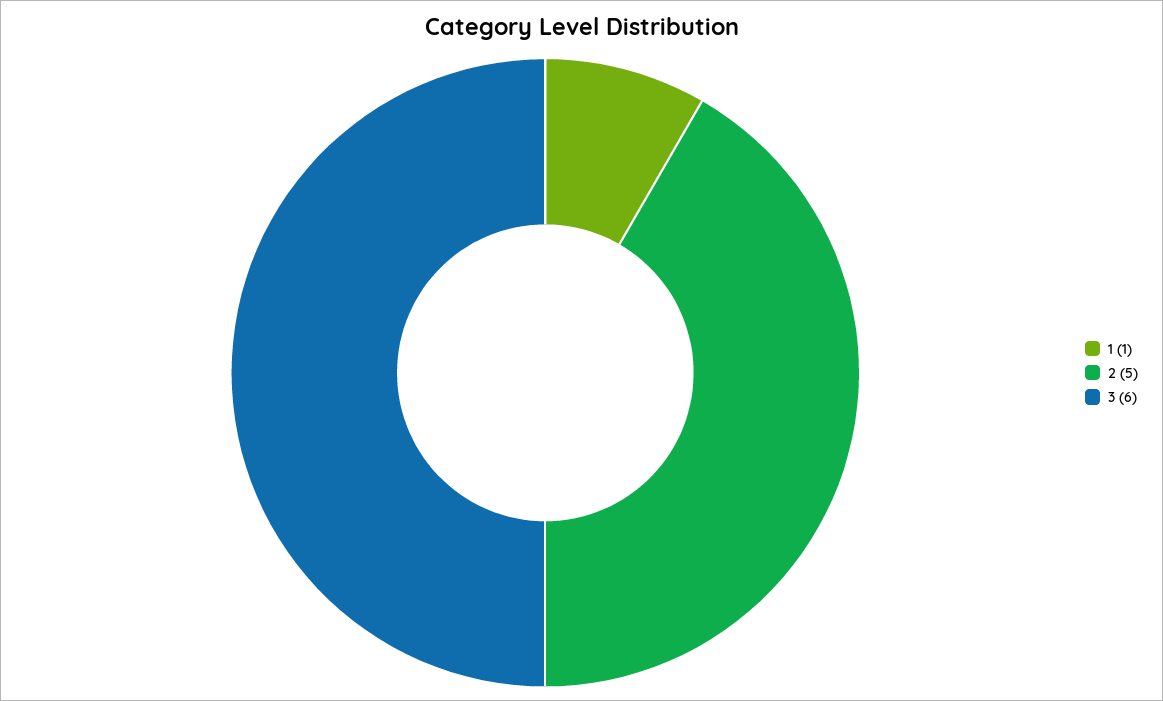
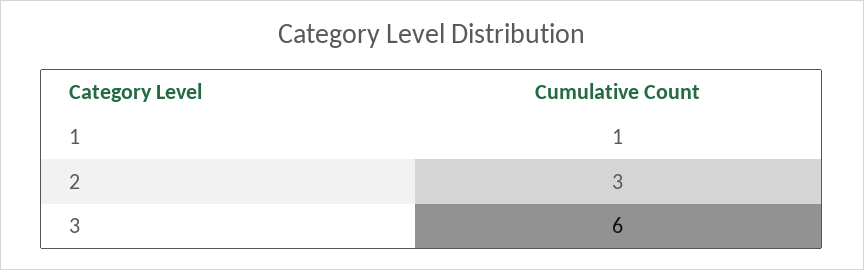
  {
    "1": 1,
-   "2": 5,
+   "2": 3,
    "3": 6
  }

